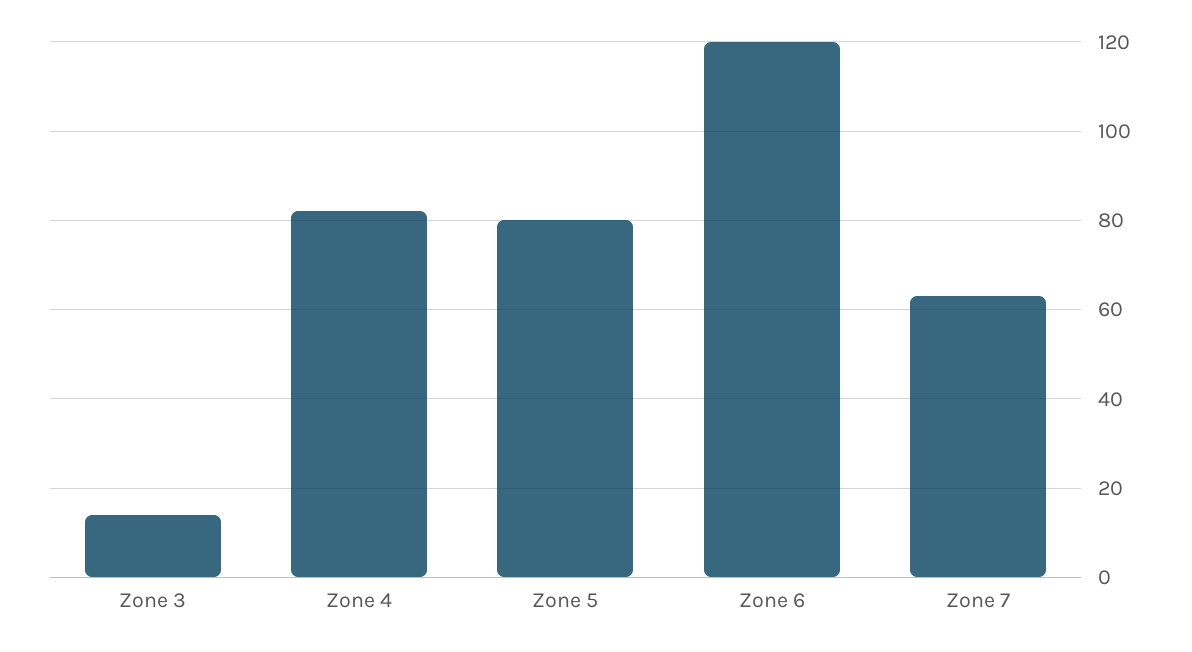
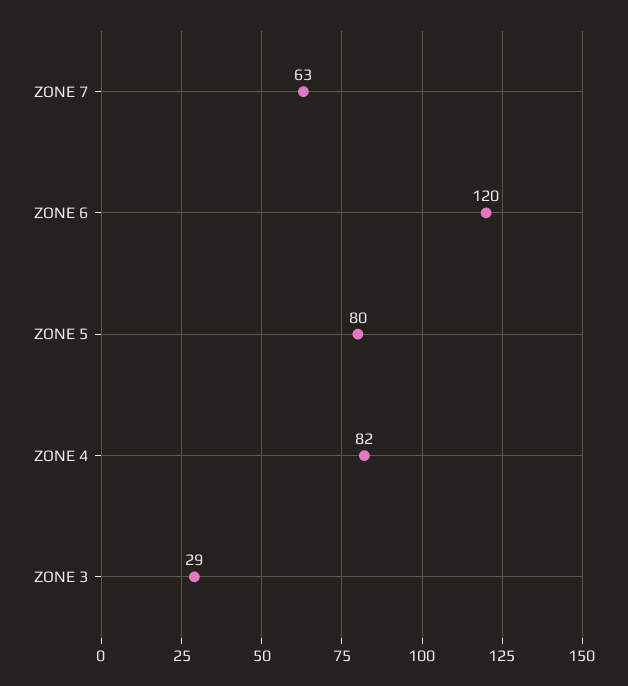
  {
-   "Zone 3": 15,
+   "Zone 3": 29,
    "Zone 4": 82,
    "Zone 5": 80,
    "Zone 6": 120,
    "Zone 7": 63
  }

